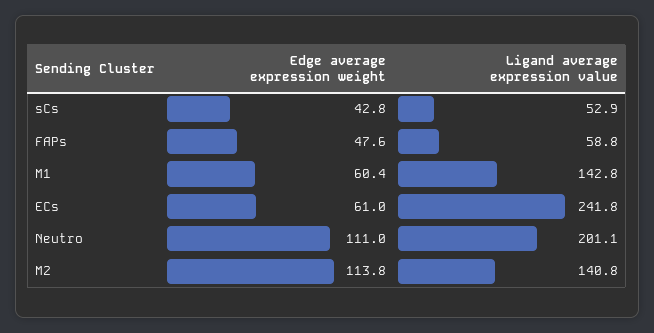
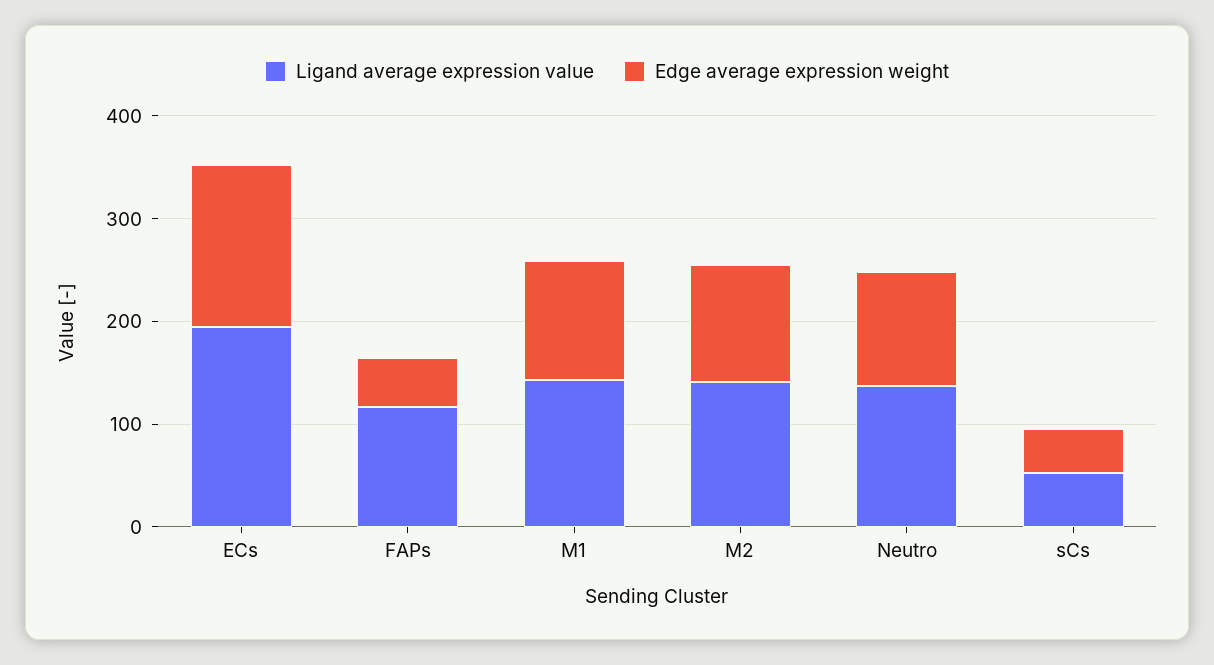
  {
    "Edge average expression weight": {
      "sCs": 42.8,
      "FAPs": 47.6,
-     "M1": 60.4,
+     "M1": 120,
-     "ECs": 61,
+     "ECs": 160,
      "Neutro": 111,
      "M2": 113.8
    },
    "Ligand average expression value": {
      "sCs": 52.9,
-     "FAPs": 58.8,
+     "FAPs": 120,
      "M1": 142.8,
-     "ECs": 241.8,
+     "ECs": 200,
-     "Neutro": 201.1,
+     "Neutro": 140,
      "M2": 140.8
    }
  }

